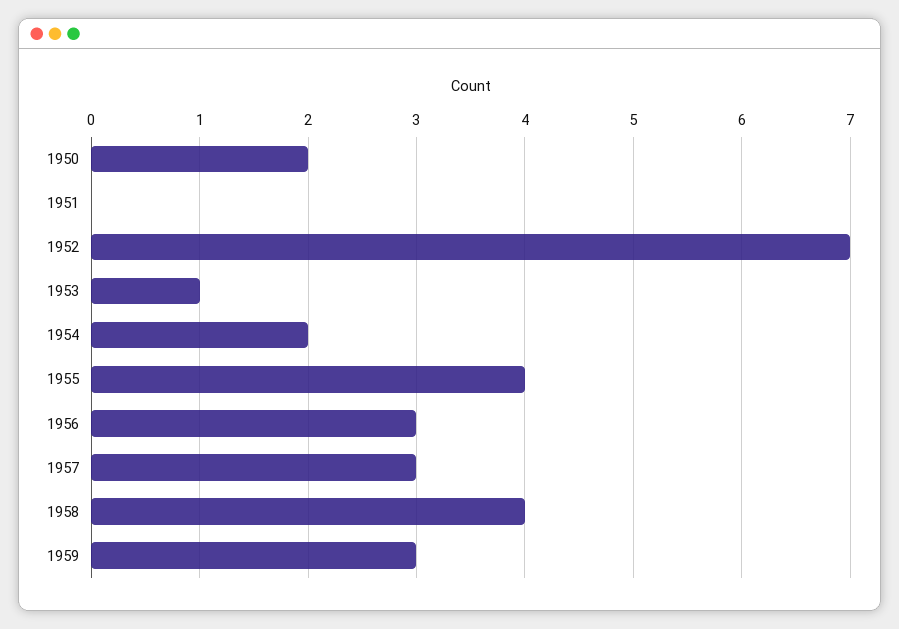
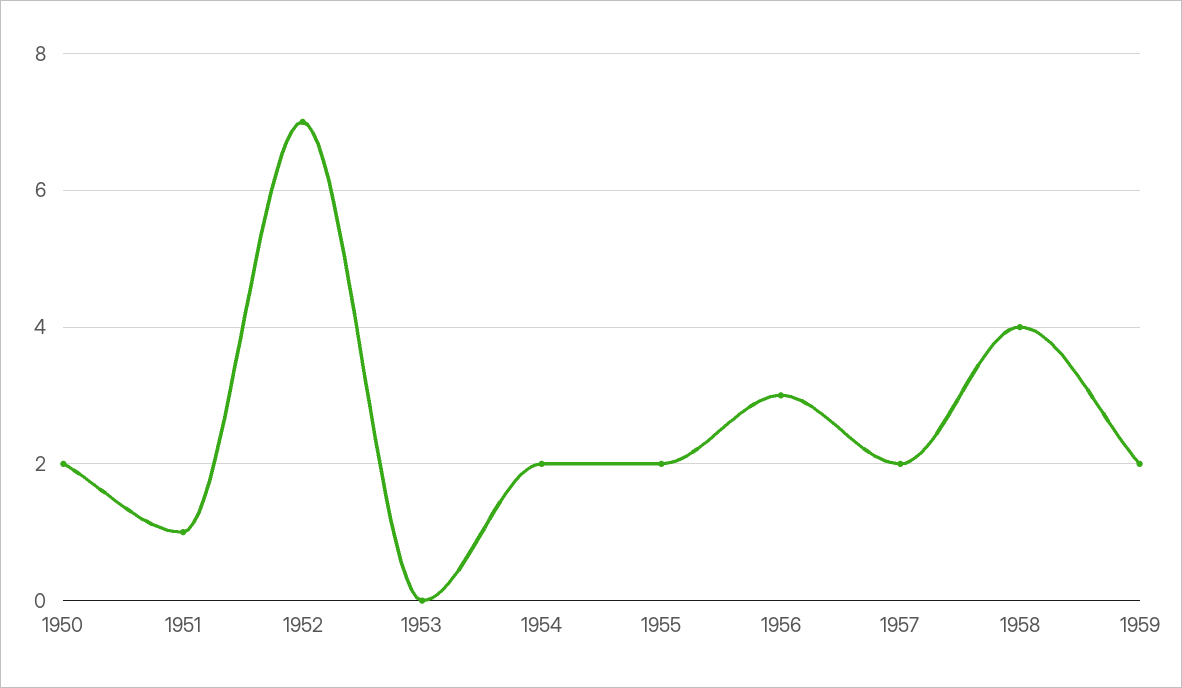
  {
    "1950": 2,
-   "1951": 0,
+   "1951": 1,
    "1952": 7,
-   "1953": 1,
+   "1953": 0,
    "1954": 2,
-   "1955": 4,
+   "1955": 2,
    "1956": 3,
-   "1957": 3,
+   "1957": 2,
    "1958": 4,
-   "1959": 3
+   "1959": 2
  }

